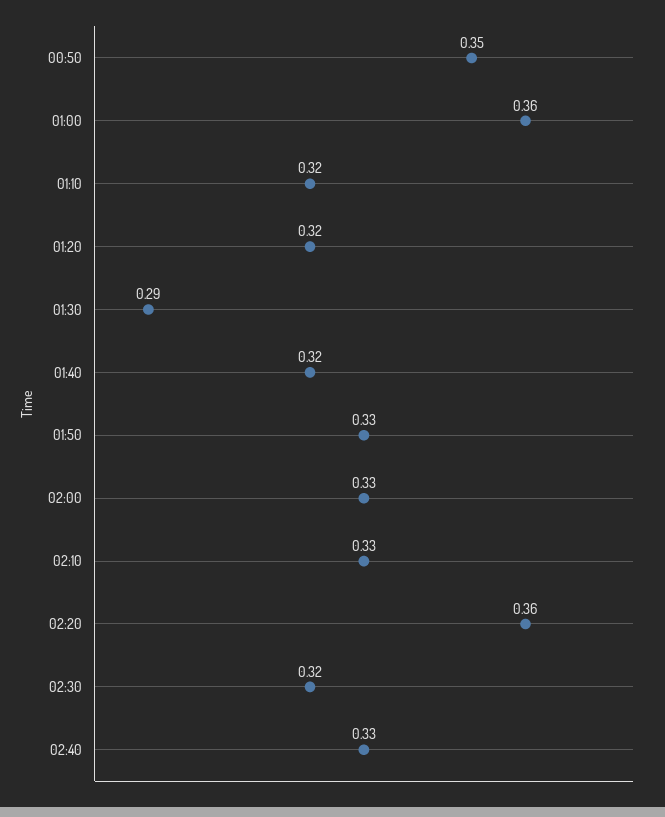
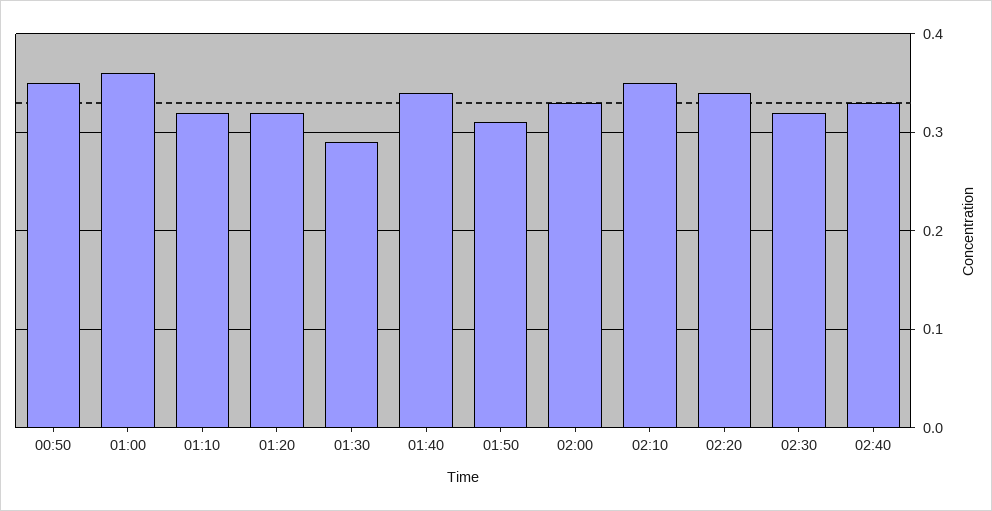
  {
    "00:50": 0.35,
    "01:00": 0.36,
    "01:10": 0.32,
    "01:20": 0.32,
    "01:30": 0.29,
-   "01:40": 0.32,
+   "01:40": 0.34,
-   "01:50": 0.33,
+   "01:50": 0.31,
    "02:00": 0.33,
-   "02:10": 0.33,
+   "02:10": 0.35,
-   "02:20": 0.36,
+   "02:20": 0.34,
    "02:30": 0.32,
    "02:40": 0.33
  }

